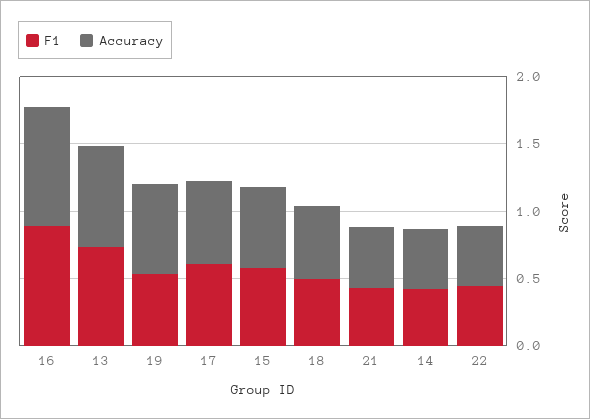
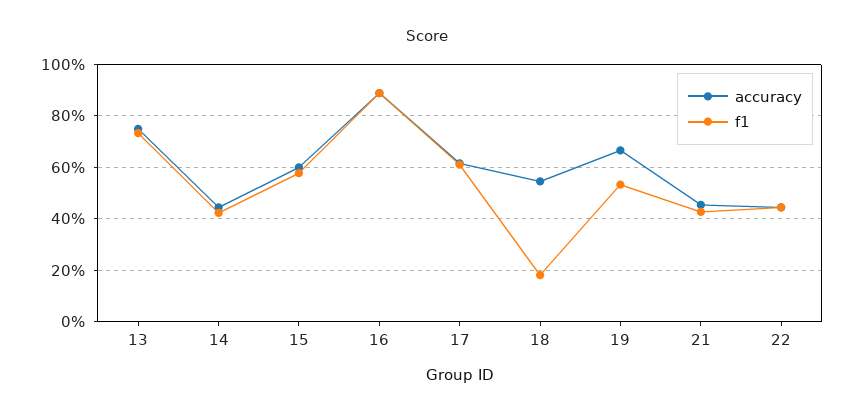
  {
    "F1": {
      "16": 0.9,
      "13": 0.725,
      "19": 0.525,
      "17": 0.6,
      "15": 0.575,
-     "18": 0.5,
+     "18": 0.175,
      "21": 0.425,
      "14": 0.425,
      "22": 0.45
    },
    "Accuracy": {
      "16": 0.9,
      "13": 0.75,
      "19": 0.675,
      "17": 0.625,
      "15": 0.6,
      "18": 0.55,
      "21": 0.45,
      "14": 0.45,
      "22": 0.45
    }
  }

